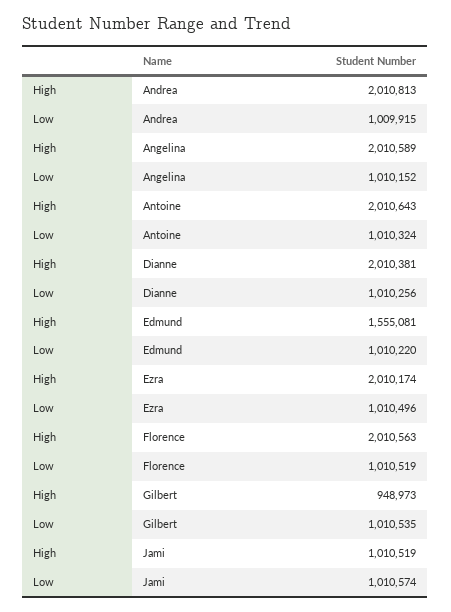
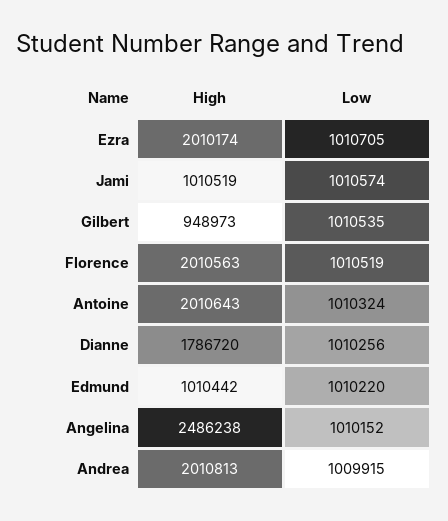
  {
    "High": {
      "Andrea": 2010813,
-     "Angelina": 2010589,
+     "Angelina": 2486238,
      "Antoine": 2010643,
-     "Dianne": 2010381,
+     "Dianne": 1786720,
-     "Edmund": 1555081,
+     "Edmund": 1010442,
      "Ezra": 2010174,
      "Florence": 2010563,
      "Gilbert": 948973,
      "Jami": 1010519
    },
    "Low": {
      "Andrea": 1009915,
      "Angelina": 1010152,
      "Antoine": 1010324,
      "Dianne": 1010256,
      "Edmund": 1010220,
-     "Ezra": 1010496,
+     "Ezra": 1010705,
      "Florence": 1010519,
      "Gilbert": 1010535,
      "Jami": 1010574
    }
  }

